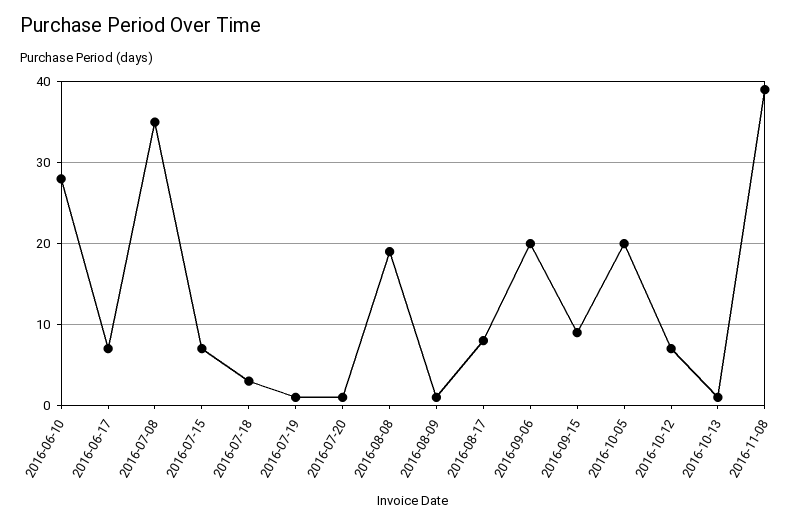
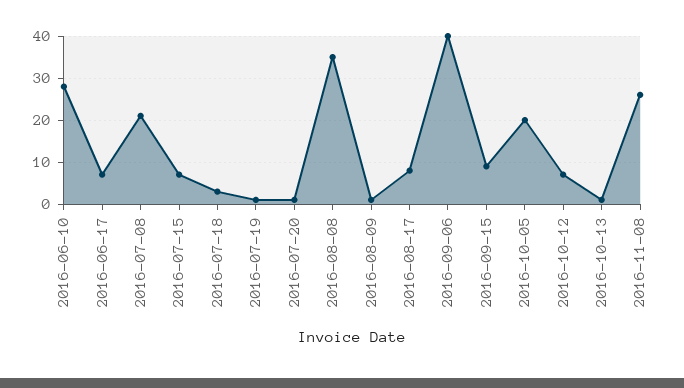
  {
    "2016-06-10": 28,
    "2016-06-17": 7,
-   "2016-07-08": 35,
+   "2016-07-08": 20,
    "2016-07-15": 7,
    "2016-07-18": 3,
    "2016-07-19": 1,
    "2016-07-20": 1,
-   "2016-08-08": 19,
+   "2016-08-08": 35,
    "2016-08-09": 1,
    "2016-08-17": 8,
-   "2016-09-06": 20,
+   "2016-09-06": 40,
    "2016-09-15": 9,
    "2016-10-05": 20,
    "2016-10-12": 7,
    "2016-10-13": 1,
-   "2016-11-08": 39
+   "2016-11-08": 25
  }

